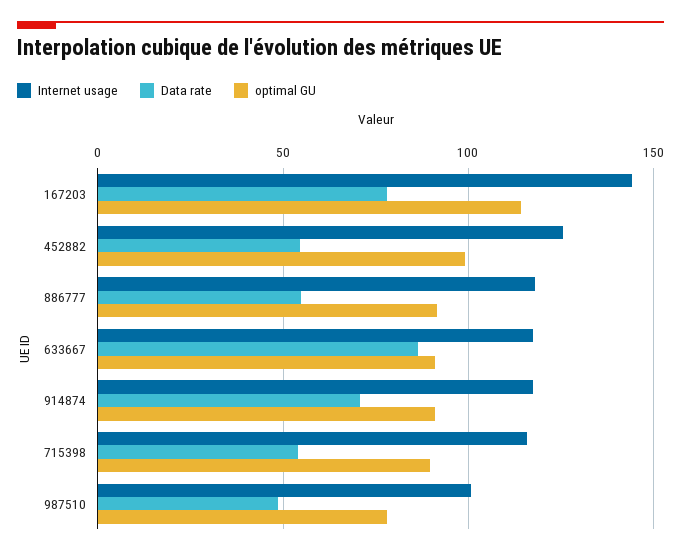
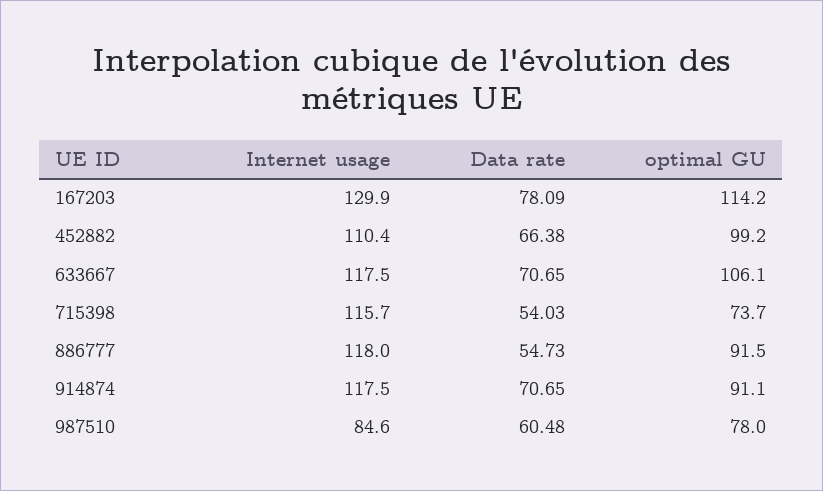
  {
    "Internet usage": {
-     "167203": 145,
+     "167203": 129.9,
-     "452882": 125,
+     "452882": 110.4,
      "886777": 118,
      "633667": 117.5,
      "914874": 117.5,
      "715398": 115.7,
-     "987510": 100
+     "987510": 84.6
    },
    "Data rate": {
      "167203": 78.09,
-     "452882": 55,
+     "452882": 66.38,
      "886777": 54.73,
-     "633667": 85,
+     "633667": 70.65,
      "914874": 70.65,
      "715398": 54.03,
-     "987510": 50
+     "987510": 60.48
    },
    "optimal GU": {
      "167203": 114.2,
      "452882": 99.2,
      "886777": 91.5,
-     "633667": 90,
+     "633667": 106.1,
      "914874": 91.1,
-     "715398": 90,
+     "715398": 73.7,
      "987510": 78
    }
  }

